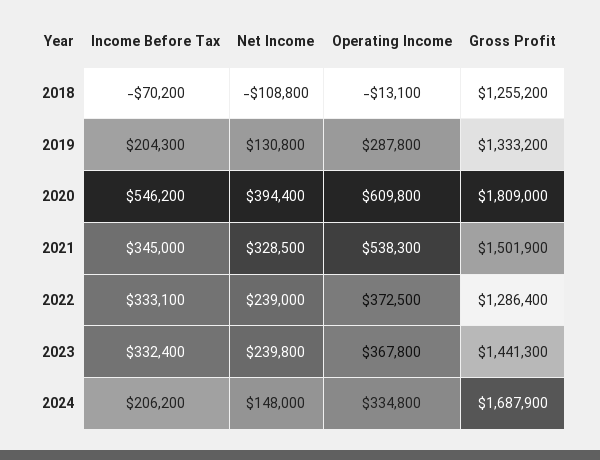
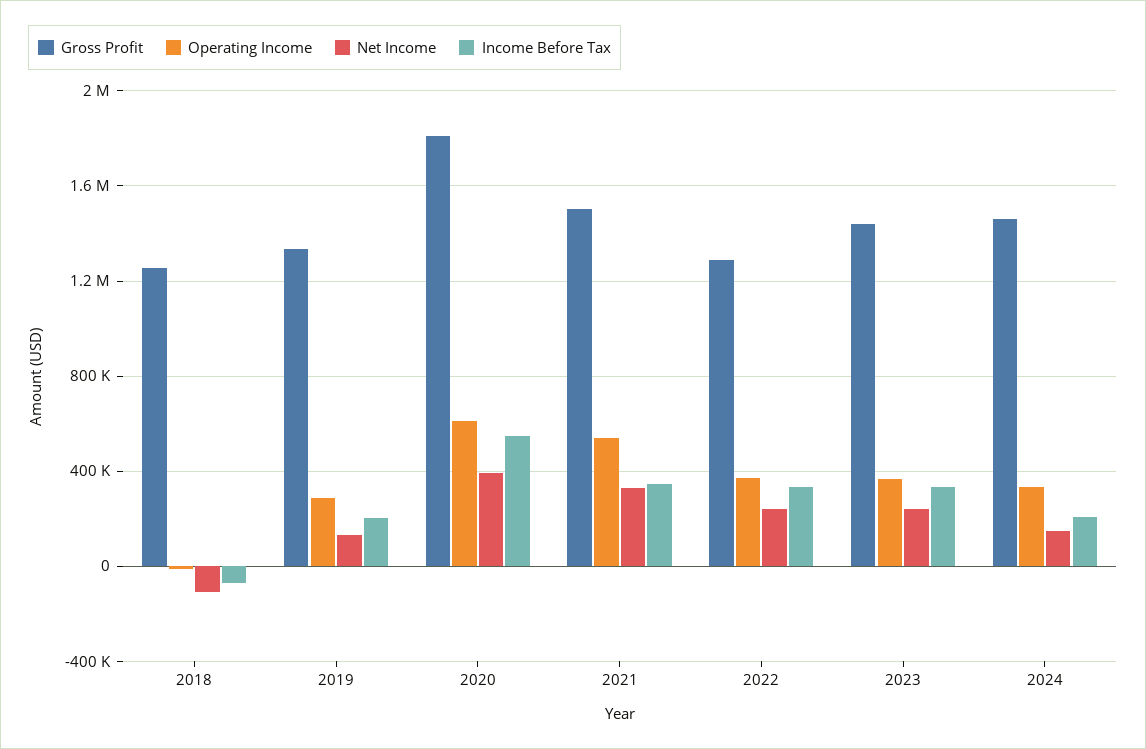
  {
    "Income Before Tax": {
      "2018": -70200,
      "2019": 204300,
      "2020": 546200,
      "2021": 345000,
      "2022": 333100,
      "2023": 332400,
      "2024": 206200
    },
    "Net Income": {
      "2018": -108800,
      "2019": 130800,
      "2020": 394400,
      "2021": 328500,
      "2022": 239000,
      "2023": 239800,
      "2024": 148000
    },
    "Operating Income": {
      "2018": -13100,
      "2019": 287800,
      "2020": 609800,
      "2021": 538300,
      "2022": 372500,
      "2023": 367800,
      "2024": 334800
    },
    "Gross Profit": {
      "2018": 1255200,
      "2019": 1333200,
      "2020": 1809000,
      "2021": 1501900,
      "2022": 1286400,
      "2023": 1441300,
-     "2024": 1687900
+     "2024": 1450000
    }
  }

